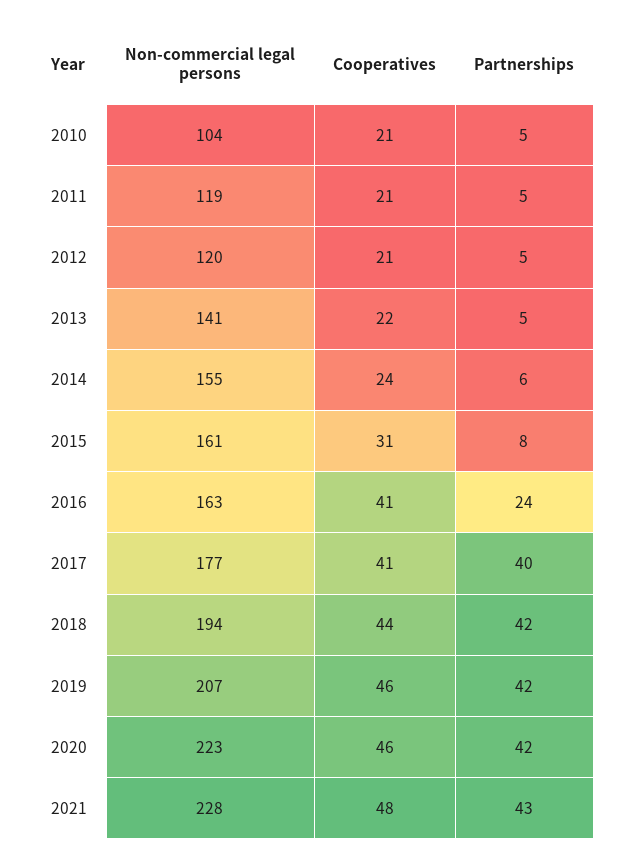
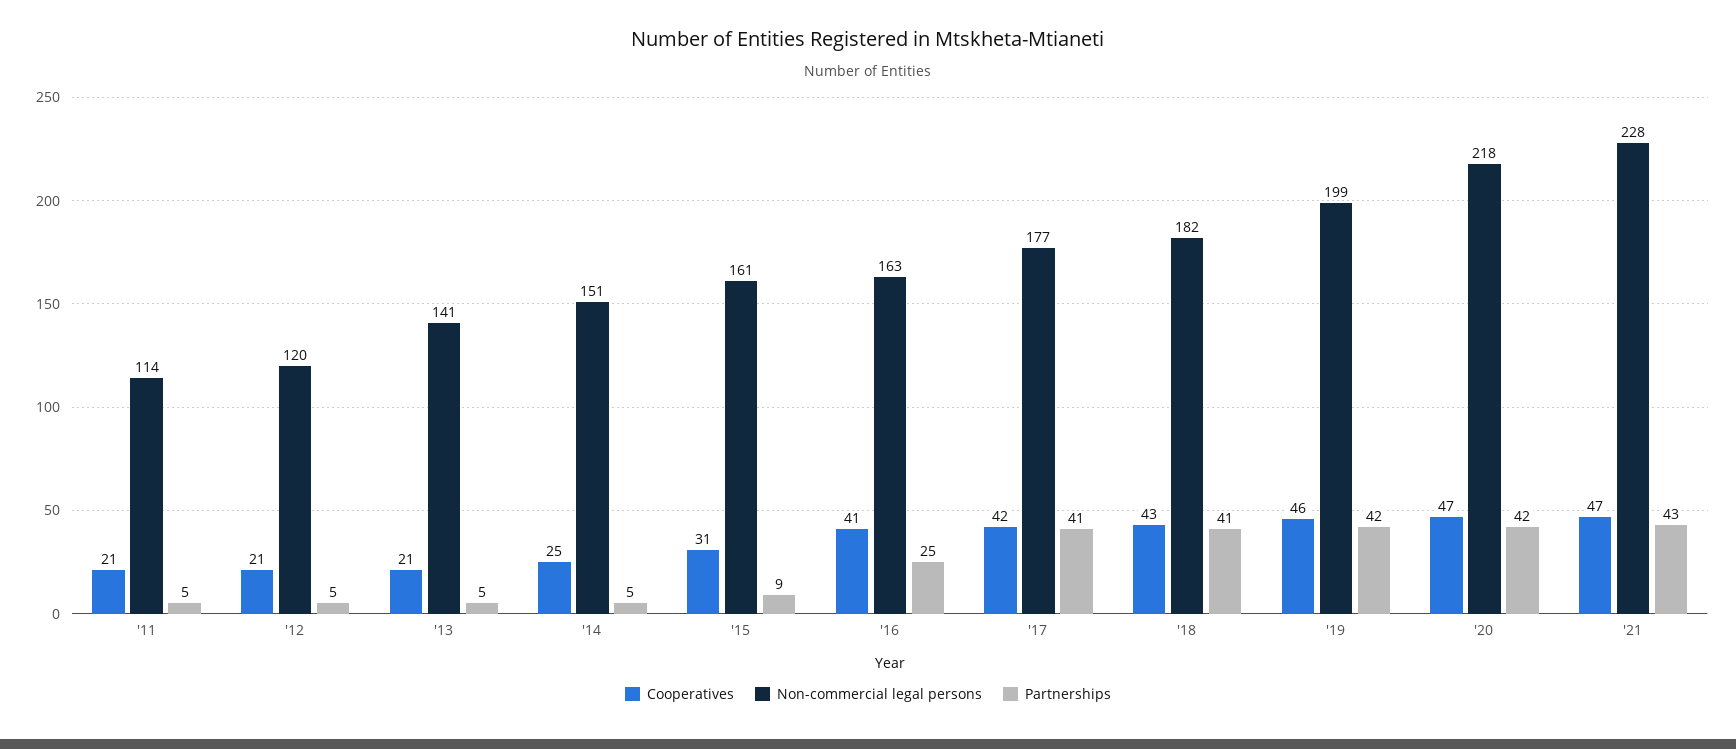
  {
    "Non-commercial legal persons": {
-     "2010": 104,
-     "2011": 119,
+     "2011": 114,
      "2012": 120,
      "2013": 141,
-     "2014": 155,
+     "2014": 151,
      "2015": 161,
      "2016": 163,
      "2017": 177,
-     "2018": 194,
+     "2018": 182,
-     "2019": 207,
+     "2019": 199,
-     "2020": 223,
+     "2020": 218,
      "2021": 228
    },
    "Cooperatives": {
-     "2010": 21,
      "2011": 21,
      "2012": 21,
-     "2013": 22,
+     "2013": 21,
-     "2014": 24,
+     "2014": 25,
      "2015": 31,
      "2016": 41,
-     "2017": 41,
+     "2017": 42,
-     "2018": 44,
+     "2018": 43,
      "2019": 46,
-     "2020": 46,
+     "2020": 47,
-     "2021": 48
+     "2021": 47
    },
    "Partnerships": {
-     "2010": 5,
      "2011": 5,
      "2012": 5,
      "2013": 5,
-     "2014": 6,
+     "2014": 5,
-     "2015": 8,
+     "2015": 9,
-     "2016": 24,
+     "2016": 25,
-     "2017": 40,
+     "2017": 41,
-     "2018": 42,
+     "2018": 41,
      "2019": 42,
      "2020": 42,
      "2021": 43
    }
  }

